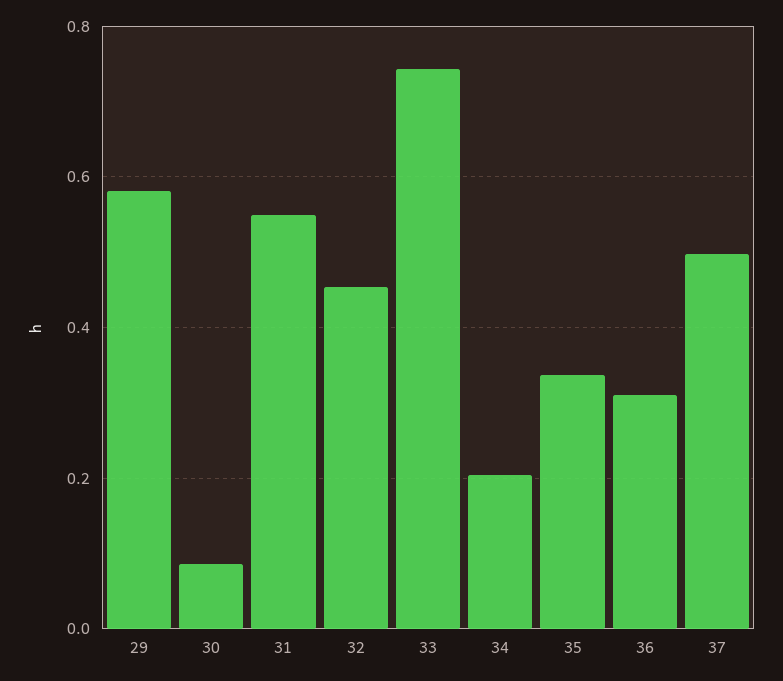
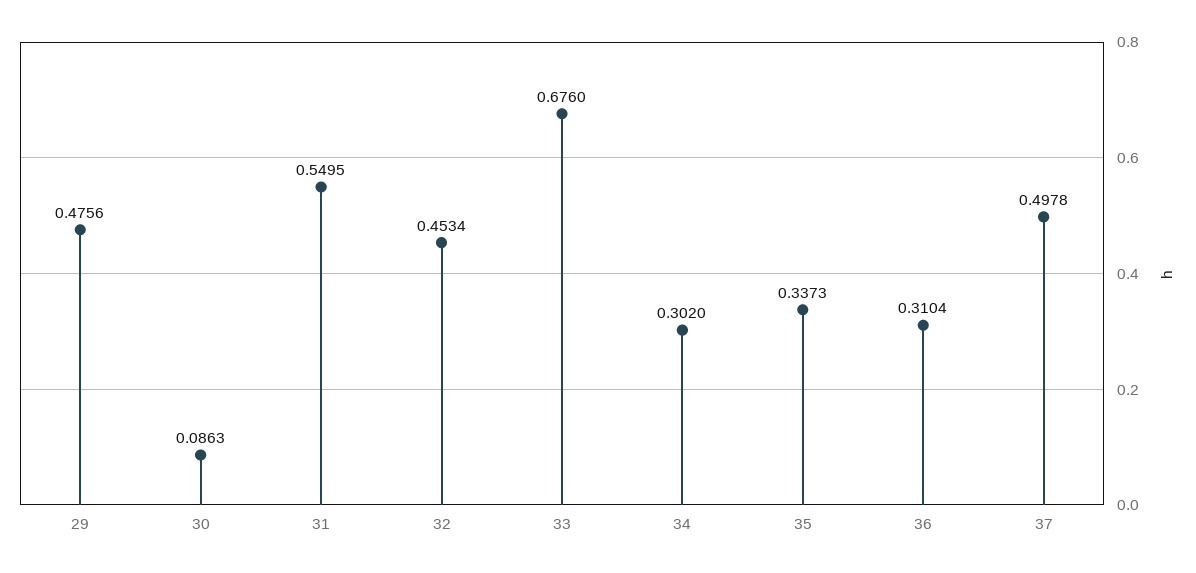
  {
-   "29": 0.58,
+   "29": 0.4756,
    "30": 0.0863,
    "31": 0.5495,
    "32": 0.4534,
-   "33": 0.74,
+   "33": 0.676,
-   "34": 0.2,
+   "34": 0.302,
    "35": 0.3373,
    "36": 0.3104,
    "37": 0.4978
  }

